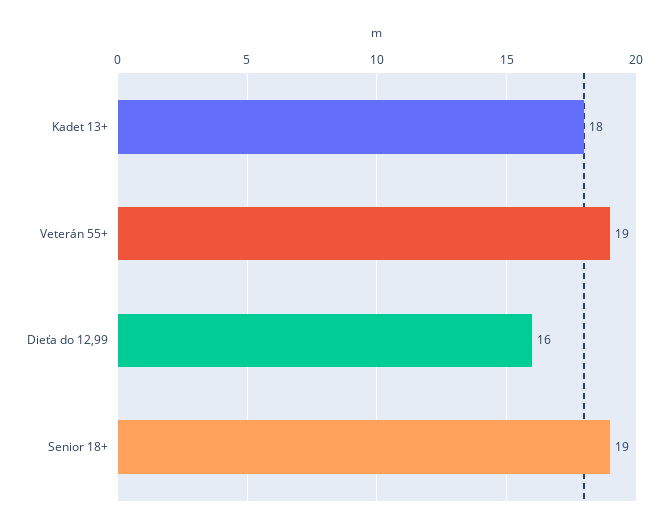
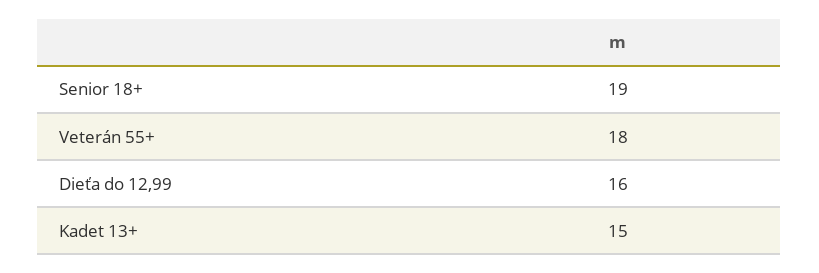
  {
-   "Kadet 13+": 18,
+   "Kadet 13+": 15,
-   "Veterán 55+": 19,
+   "Veterán 55+": 18,
    "Dieťa do 12,99": 16,
    "Senior 18+": 19
  }

